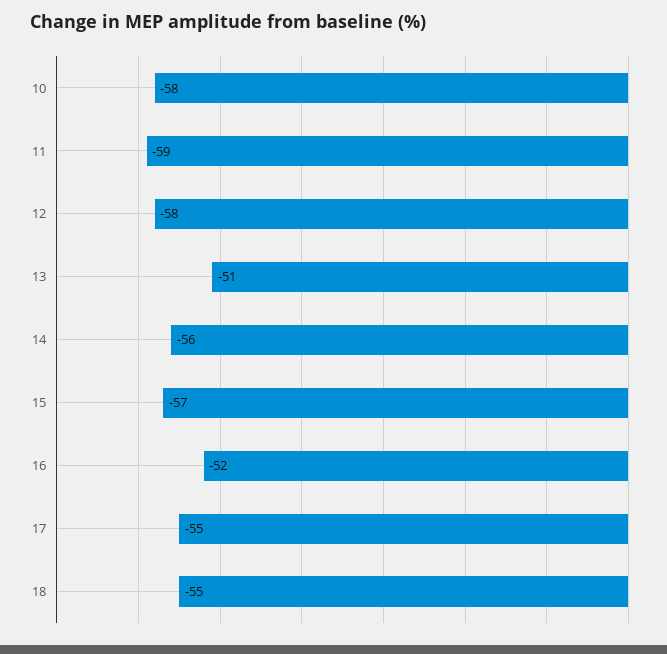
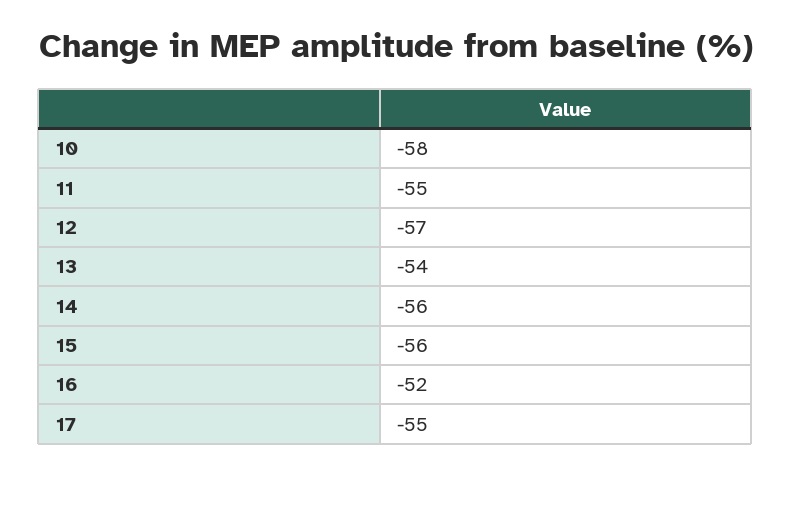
  {
    "10": -58,
-   "11": -59,
+   "11": -55,
-   "12": -58,
+   "12": -57,
-   "13": -51,
+   "13": -54,
    "14": -56,
-   "15": -57,
+   "15": -56,
    "16": -52,
-   "17": -55,
+   "17": -55
-   "18": -55
  }

